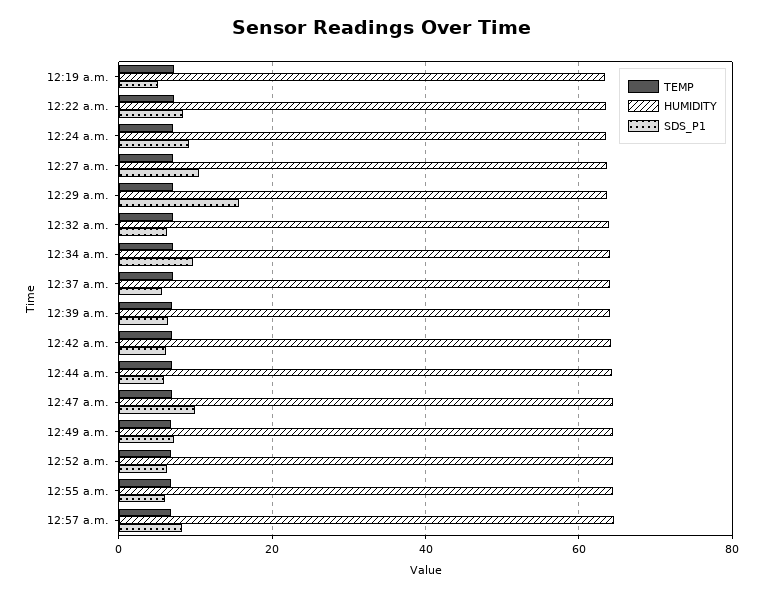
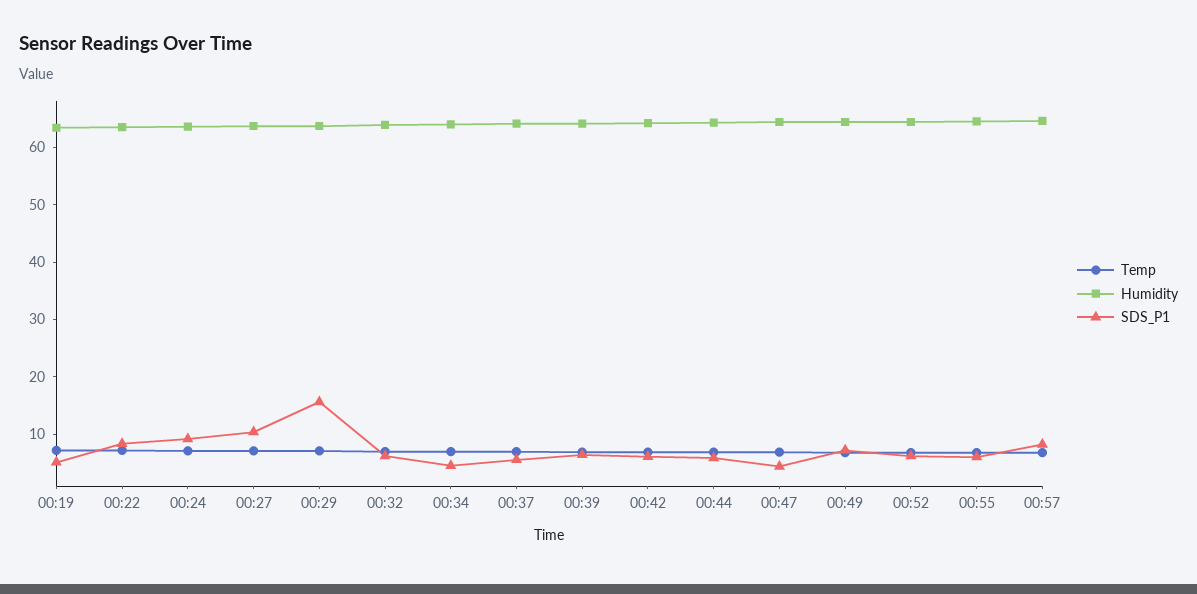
  {
    "TEMP": {
      "12:19 a.m.": 8,
      "12:22 a.m.": 8,
      "12:24 a.m.": 8,
      "12:27 a.m.": 8,
      "12:29 a.m.": 8,
      "12:32 a.m.": 8,
      "12:34 a.m.": 8,
      "12:37 a.m.": 8,
      "12:39 a.m.": 6,
      "12:42 a.m.": 6,
      "12:44 a.m.": 6,
      "12:47 a.m.": 6,
      "12:49 a.m.": 6,
      "12:52 a.m.": 6,
      "12:55 a.m.": 6,
      "12:57 a.m.": 6
    },
    "HUMIDITY": {
      "12:19 a.m.": 64,
      "12:22 a.m.": 64,
      "12:24 a.m.": 64,
      "12:27 a.m.": 64,
      "12:29 a.m.": 64,
      "12:32 a.m.": 64,
      "12:34 a.m.": 64,
      "12:37 a.m.": 64,
      "12:39 a.m.": 64,
      "12:42 a.m.": 64,
      "12:44 a.m.": 64,
      "12:47 a.m.": 64,
      "12:49 a.m.": 64,
      "12:52 a.m.": 64,
      "12:55 a.m.": 64,
      "12:57 a.m.": 64
    },
    "SDS_P1": {
      "12:19 a.m.": 6,
      "12:22 a.m.": 8,
      "12:24 a.m.": 10,
      "12:27 a.m.": 10,
      "12:29 a.m.": 16,
      "12:32 a.m.": 6,
-     "12:34 a.m.": 10,
+     "12:34 a.m.": 4,
      "12:37 a.m.": 6,
      "12:39 a.m.": 6,
      "12:42 a.m.": 6,
      "12:44 a.m.": 6,
-     "12:47 a.m.": 10,
+     "12:47 a.m.": 4,
      "12:49 a.m.": 8,
      "12:52 a.m.": 6,
      "12:55 a.m.": 6,
      "12:57 a.m.": 8
    }
  }

